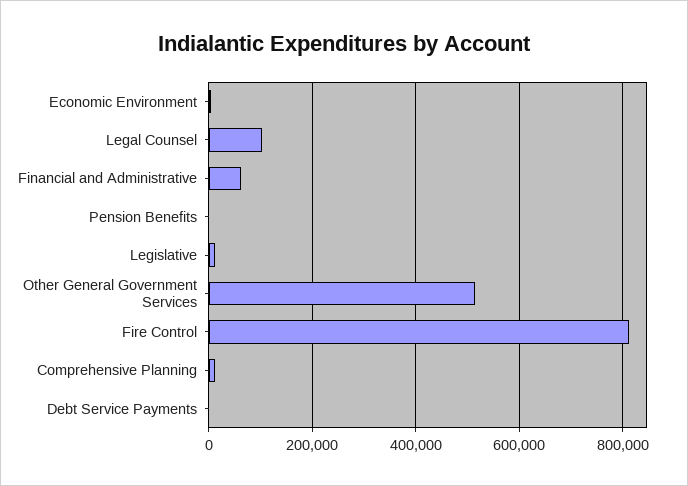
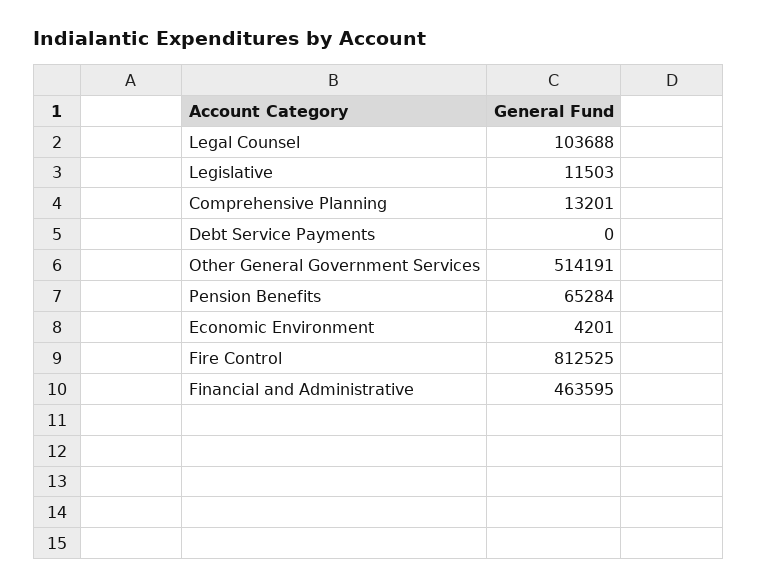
  {
    "Economic Environment": 4201,
    "Legal Counsel": 103688,
-   "Financial and Administrative": 60000,
+   "Financial and Administrative": 463595,
-   "Pension Benefits": 0,
+   "Pension Benefits": 65284,
    "Legislative": 11503,
    "Other General Government Services": 514191,
    "Fire Control": 812525,
    "Comprehensive Planning": 13201,
    "Debt Service Payments": 0
  }

